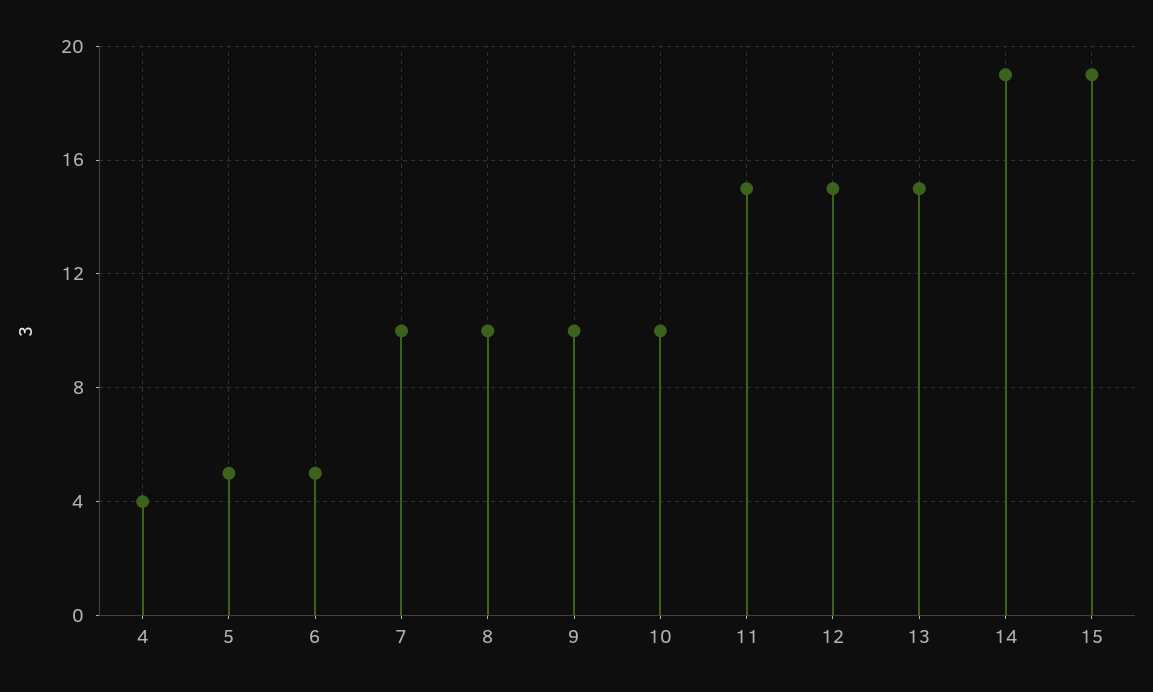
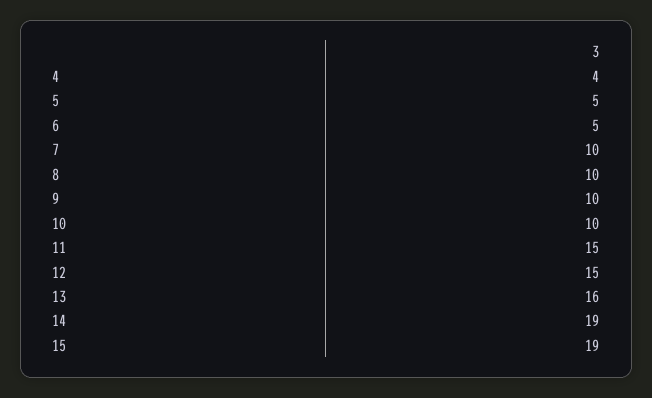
  {
    "4": 4,
    "5": 5,
    "6": 5,
    "7": 10,
    "8": 10,
    "9": 10,
    "10": 10,
    "11": 15,
    "12": 15,
-   "13": 15,
+   "13": 16,
    "14": 19,
    "15": 19
  }

